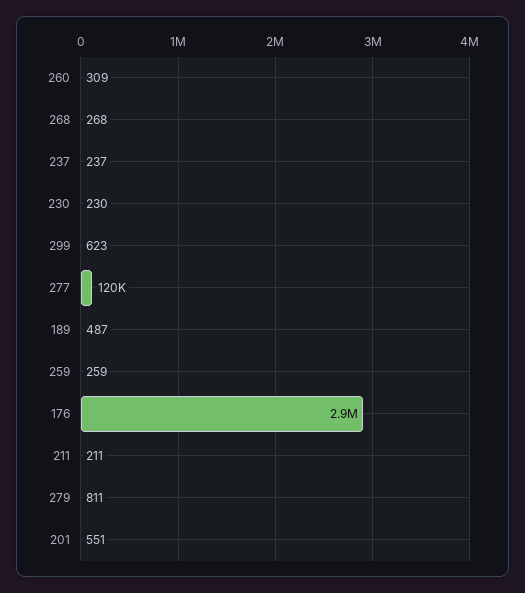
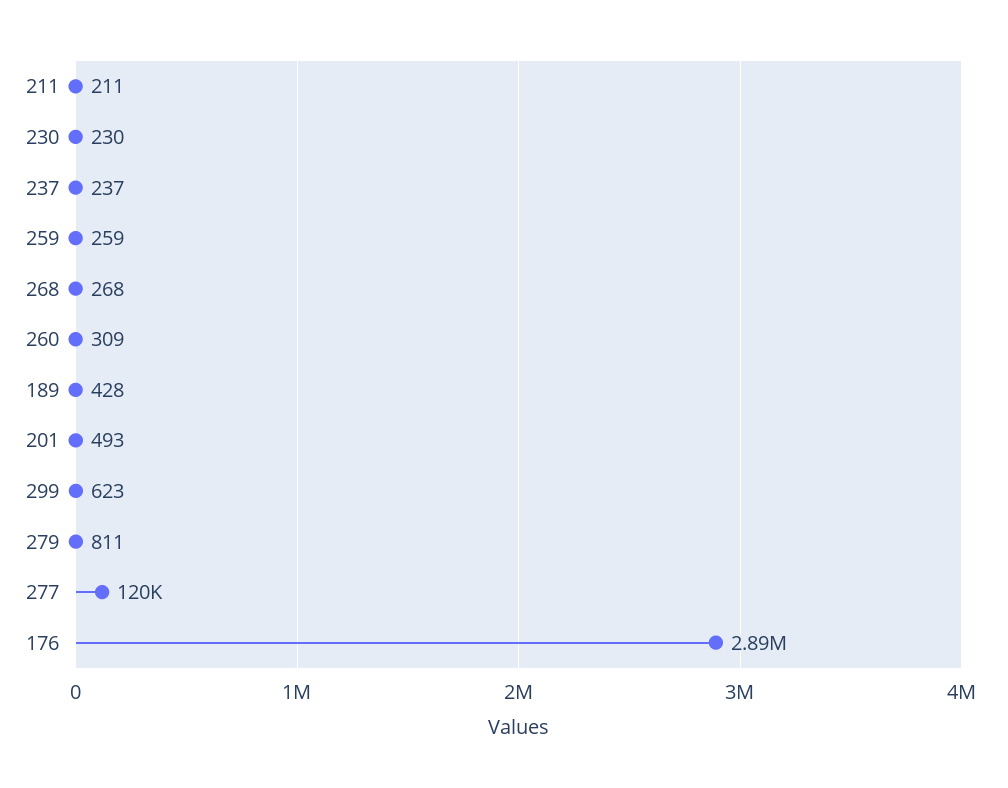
  {
    "260": 309,
    "268": 268,
    "237": 237,
    "230": 230,
    "299": 623,
    "277": 120000,
-   "189": 487,
+   "189": 428,
    "259": 259,
    "176": 2890000,
    "211": 211,
    "279": 811,
-   "201": 551
+   "201": 493
  }

